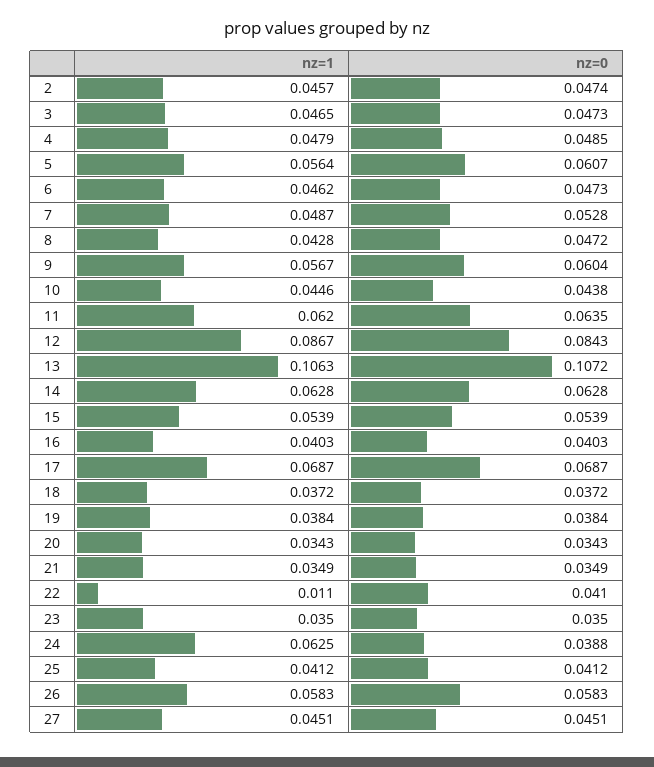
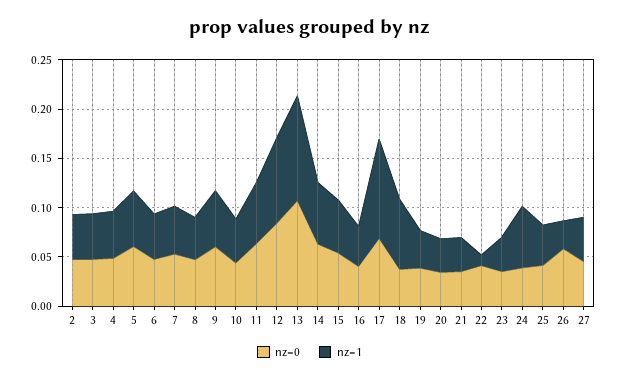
  {
    "nz=1": {
      "2": 0.0457,
      "3": 0.0465,
      "4": 0.0479,
      "5": 0.0564,
      "6": 0.0462,
      "7": 0.0487,
      "8": 0.0428,
      "9": 0.0567,
      "10": 0.0446,
      "11": 0.062,
      "12": 0.0867,
      "13": 0.1063,
      "14": 0.0628,
      "15": 0.0539,
      "16": 0.0403,
-     "17": 0.0687,
+     "17": 0.1,
-     "18": 0.0372,
+     "18": 0.07,
      "19": 0.0384,
      "20": 0.0343,
      "21": 0.0349,
      "22": 0.011,
      "23": 0.035,
      "24": 0.0625,
      "25": 0.0412,
-     "26": 0.0583,
+     "26": 0.03,
      "27": 0.0451
    },
    "nz=0": {
      "2": 0.0474,
      "3": 0.0473,
      "4": 0.0485,
      "5": 0.0607,
      "6": 0.0473,
      "7": 0.0528,
      "8": 0.0472,
      "9": 0.0604,
      "10": 0.0438,
      "11": 0.0635,
      "12": 0.0843,
      "13": 0.1072,
      "14": 0.0628,
      "15": 0.0539,
      "16": 0.0403,
      "17": 0.0687,
      "18": 0.0372,
      "19": 0.0384,
      "20": 0.0343,
      "21": 0.0349,
      "22": 0.041,
      "23": 0.035,
      "24": 0.0388,
      "25": 0.0412,
      "26": 0.0583,
      "27": 0.0451
    }
  }

